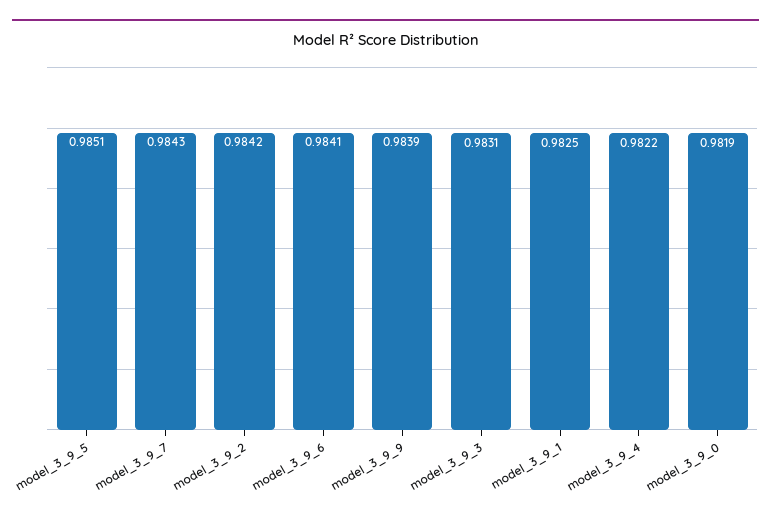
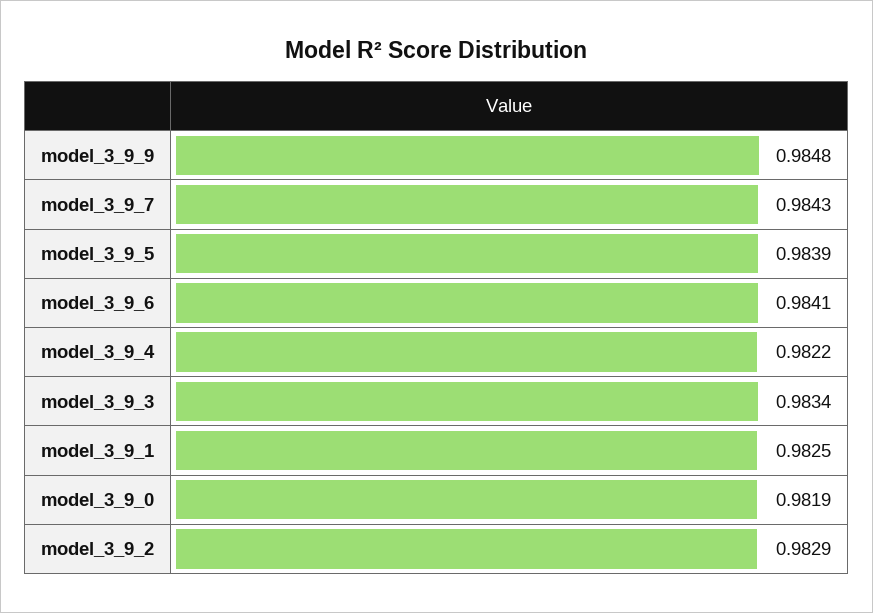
  {
-   "model_3_9_5": 0.9851,
+   "model_3_9_5": 0.9839,
    "model_3_9_7": 0.9843,
-   "model_3_9_2": 0.9842,
+   "model_3_9_2": 0.9829,
    "model_3_9_6": 0.9841,
-   "model_3_9_9": 0.9839,
+   "model_3_9_9": 0.9848,
-   "model_3_9_3": 0.9831,
+   "model_3_9_3": 0.9834,
    "model_3_9_1": 0.9825,
    "model_3_9_4": 0.9822,
    "model_3_9_0": 0.9819
  }

